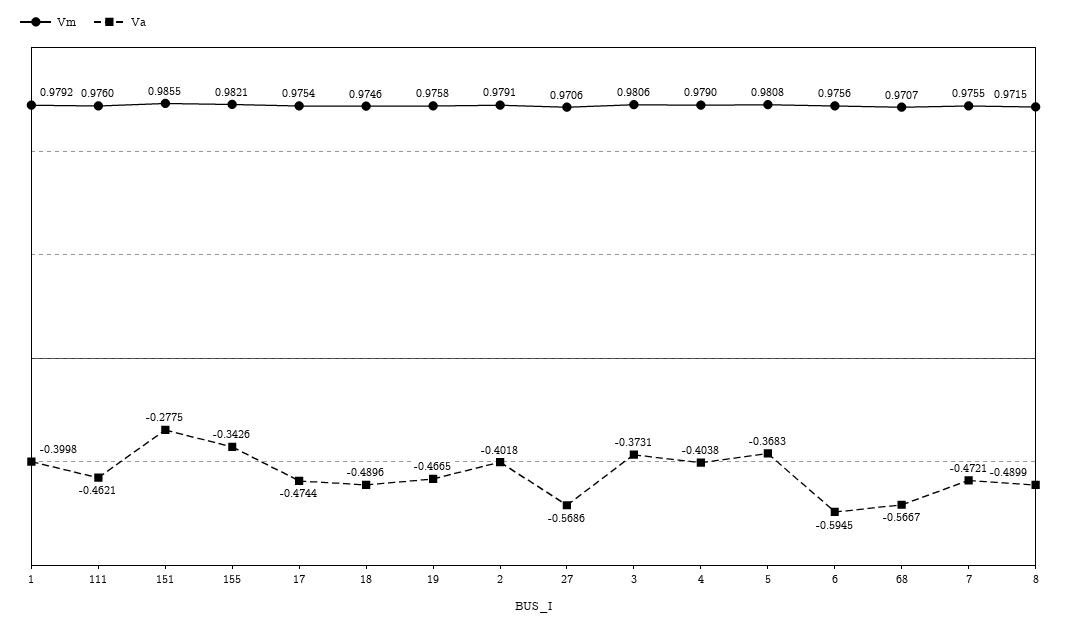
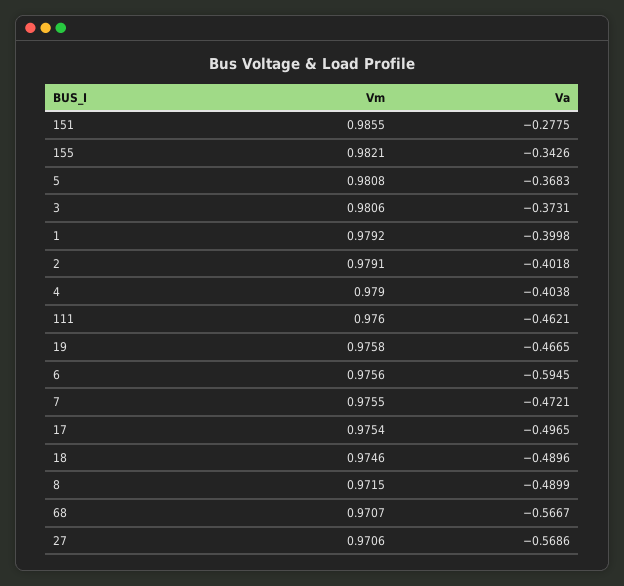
  {
    "Vm": {
      "1": 0.9792,
      "111": 0.976,
      "151": 0.9855,
      "155": 0.9821,
      "17": 0.9754,
      "18": 0.9746,
      "19": 0.9758,
      "2": 0.9791,
      "27": 0.9706,
      "3": 0.9806,
      "4": 0.979,
      "5": 0.9808,
      "6": 0.9756,
      "68": 0.9707,
      "7": 0.9755,
      "8": 0.9715
    },
    "Va": {
      "1": -0.3998,
      "111": -0.4621,
      "151": -0.2775,
      "155": -0.3426,
-     "17": -0.4744,
+     "17": -0.4965,
      "18": -0.4896,
      "19": -0.4665,
      "2": -0.4018,
      "27": -0.5686,
      "3": -0.3731,
      "4": -0.4038,
      "5": -0.3683,
      "6": -0.5945,
      "68": -0.5667,
      "7": -0.4721,
      "8": -0.4899
    }
  }

